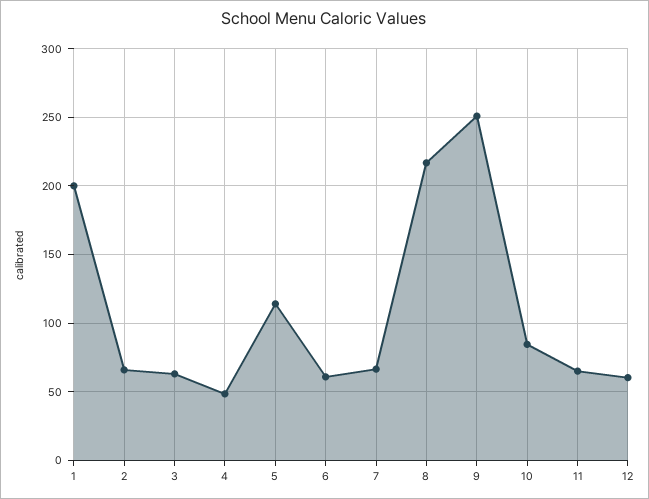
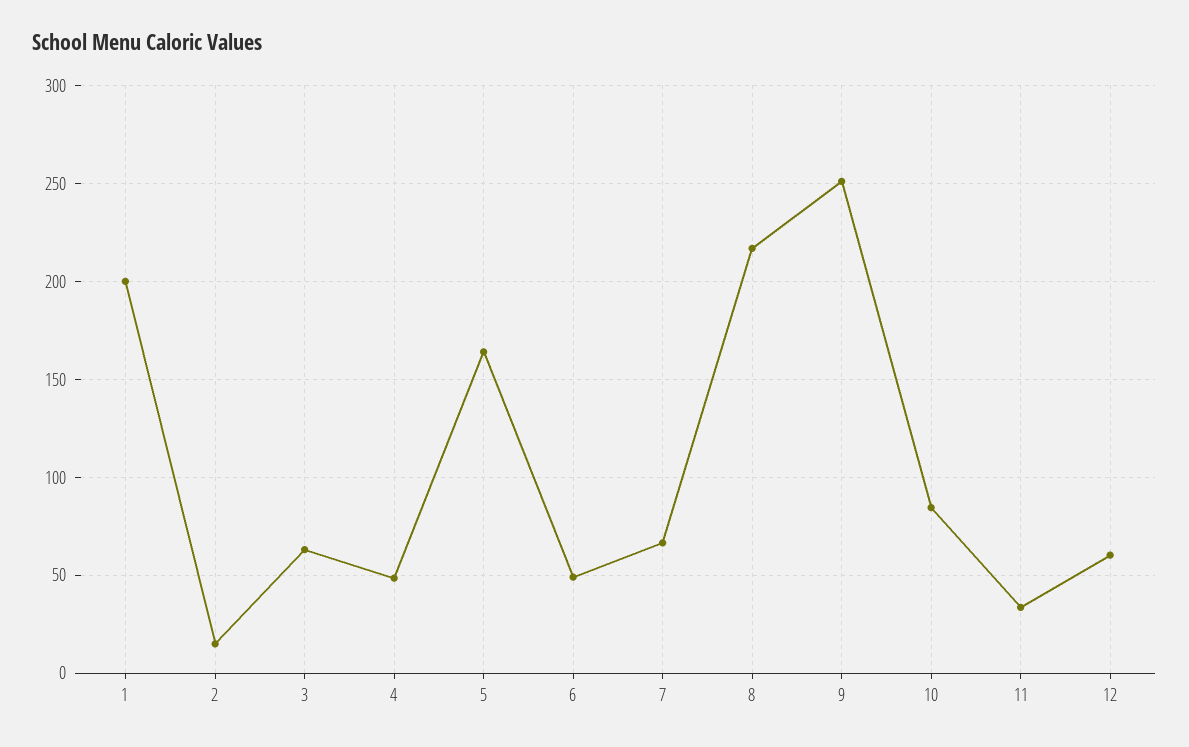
  {
    "1": 200,
-   "2": 65,
+   "2": 15,
    "3": 65,
    "4": 50,
-   "5": 115,
+   "5": 165,
-   "6": 60,
+   "6": 50,
    "7": 65,
    "8": 215,
    "9": 250,
    "10": 85,
-   "11": 65,
+   "11": 35,
    "12": 60
  }

